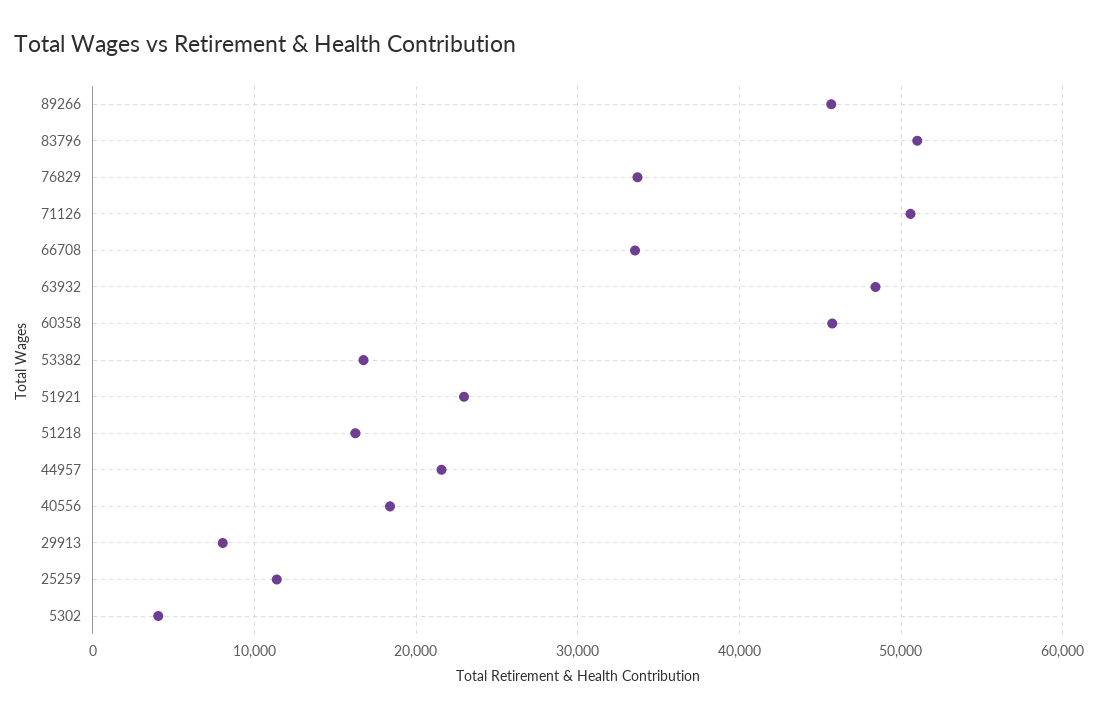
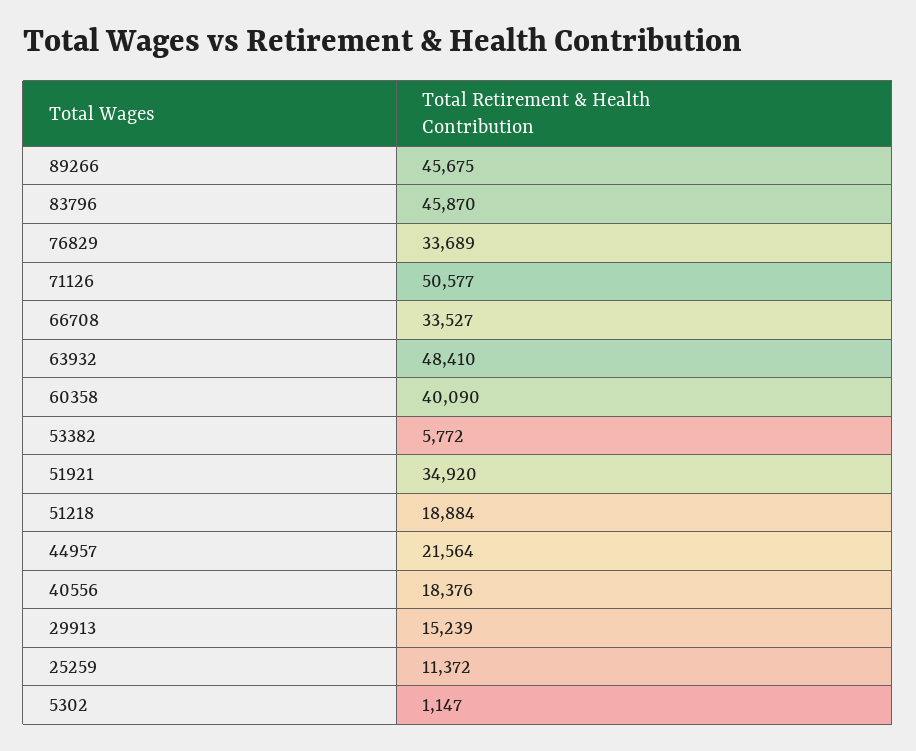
  {
    "89266": 45675,
-   "83796": 51000,
+   "83796": 45870,
    "76829": 33689,
    "71126": 50577,
    "66708": 33527,
    "63932": 48410,
-   "60358": 46000,
+   "60358": 40090,
-   "53382": 17000,
+   "53382": 5772,
-   "51921": 23000,
+   "51921": 34920,
-   "51218": 16000,
+   "51218": 18884,
    "44957": 21564,
    "40556": 18376,
-   "29913": 8000,
+   "29913": 15239,
    "25259": 11372,
-   "5302": 4000
+   "5302": 1147
  }

